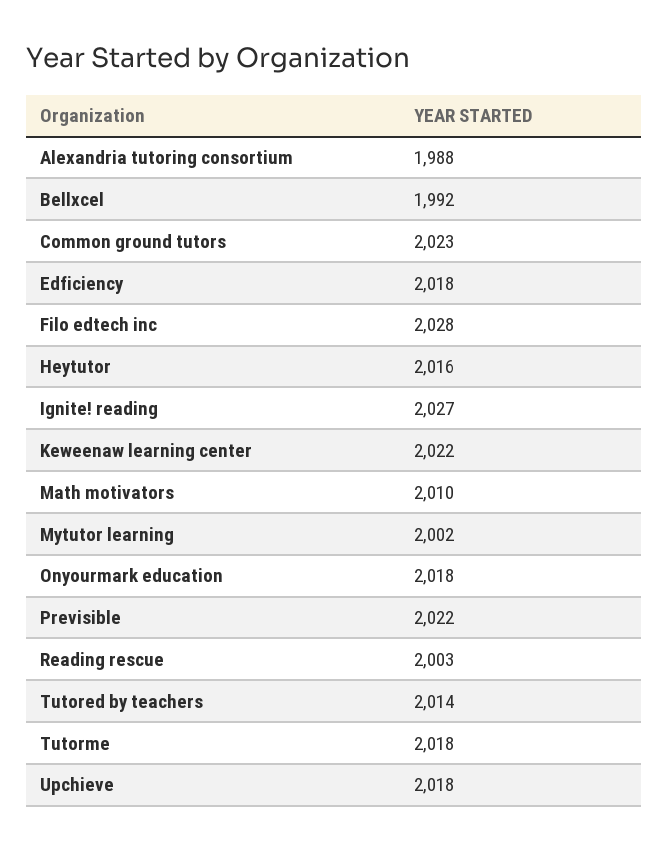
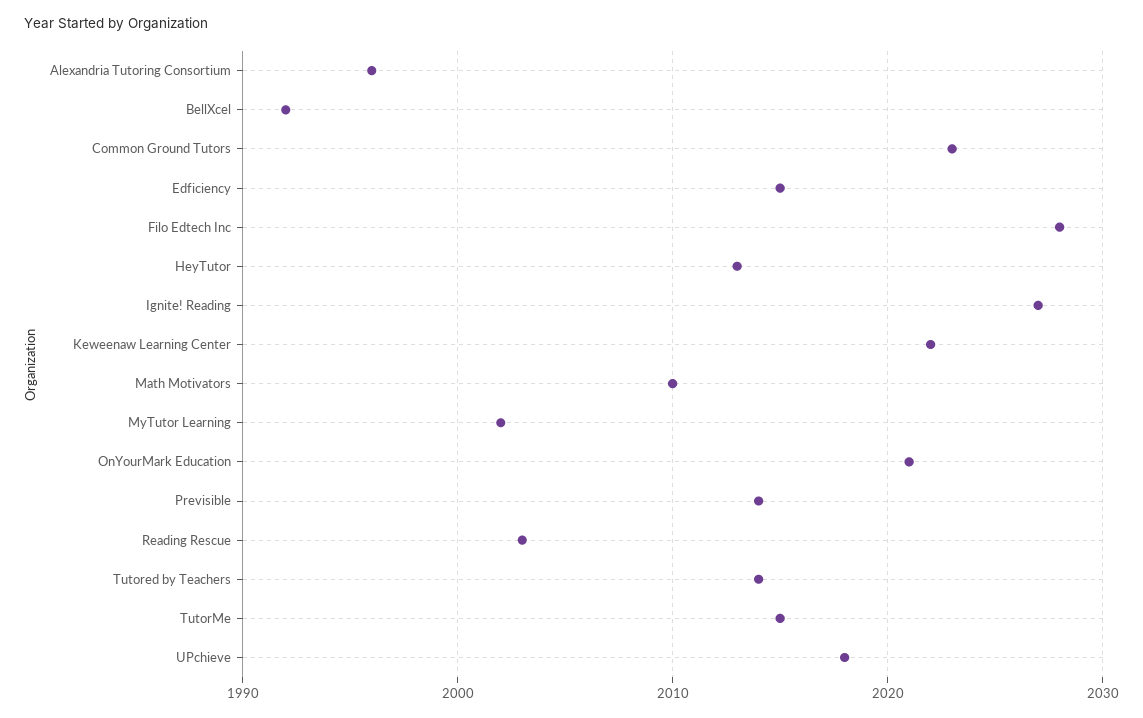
  {
-   "Alexandria tutoring consortium": 1988,
+   "Alexandria tutoring consortium": 1996,
    "Bellxcel": 1992,
    "Common ground tutors": 2023,
-   "Edficiency": 2018,
+   "Edficiency": 2015,
    "Filo edtech inc": 2028,
-   "Heytutor": 2016,
+   "Heytutor": 2013,
    "Ignite! reading": 2027,
    "Keweenaw learning center": 2022,
    "Math motivators": 2010,
    "Mytutor learning": 2002,
-   "Onyourmark education": 2018,
+   "Onyourmark education": 2021,
-   "Previsible": 2022,
+   "Previsible": 2014,
    "Reading rescue": 2003,
    "Tutored by teachers": 2014,
-   "Tutorme": 2018,
+   "Tutorme": 2015,
    "Upchieve": 2018
  }

